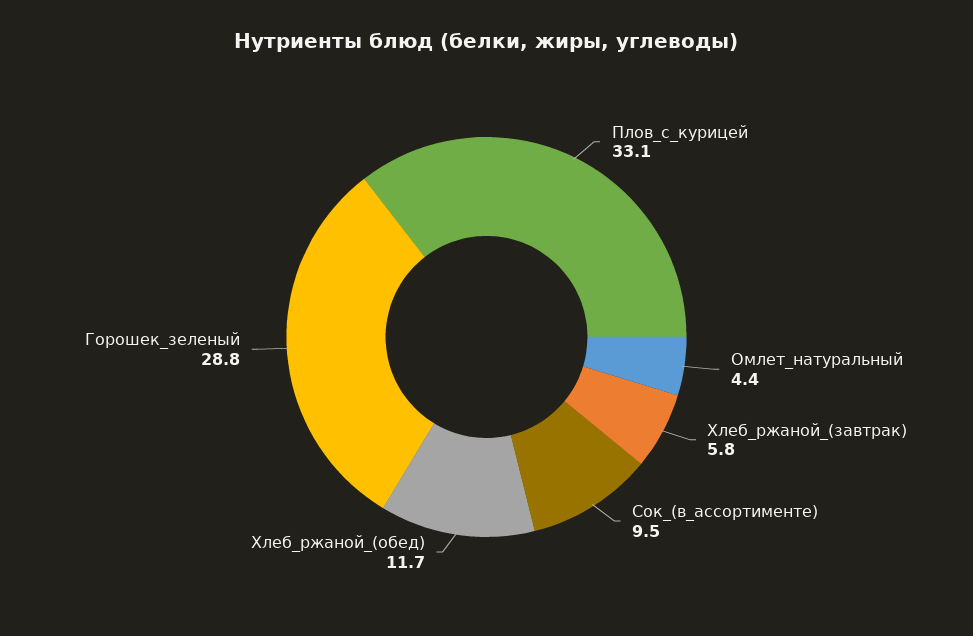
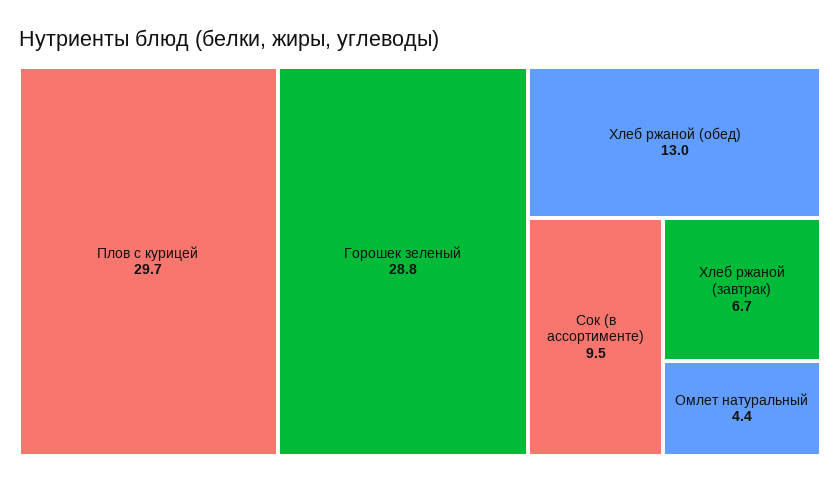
  {
-   "Плов_с_курицей": 33.1,
+   "Плов_с_курицей": 29.7,
    "Омлет_натуральный": 4.4,
-   "Хлеб_ржаной_(завтрак)": 5.8,
+   "Хлеб_ржаной_(завтрак)": 6.7,
    "Сок_(в_ассортименте)": 9.5,
-   "Хлеб_ржаной_(обед)": 11.7,
+   "Хлеб_ржаной_(обед)": 13,
    "Горошек_зеленый": 28.8
  }

